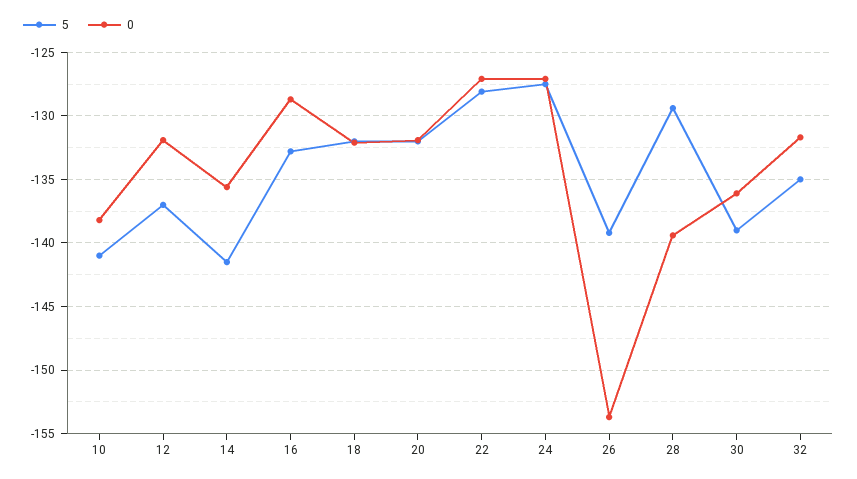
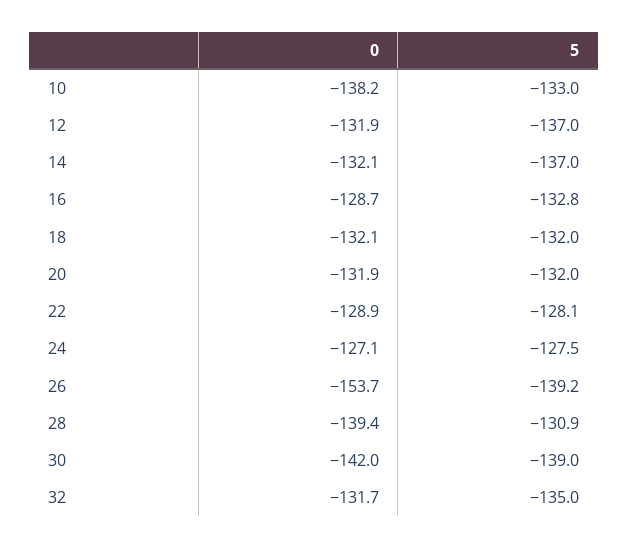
  {
    "5": {
-     "10": -141,
+     "10": -133,
      "12": -137,
-     "14": -141.5,
+     "14": -137,
      "16": -132.8,
      "18": -132,
      "20": -132,
      "22": -128.1,
      "24": -127.5,
      "26": -139.2,
-     "28": -129.5,
+     "28": -130.9,
      "30": -139,
      "32": -135
    },
    "0": {
      "10": -138.2,
      "12": -131.9,
-     "14": -135.5,
+     "14": -132.1,
      "16": -128.7,
      "18": -132.1,
      "20": -131.9,
-     "22": -127,
+     "22": -128.9,
      "24": -127.1,
      "26": -153.7,
      "28": -139.4,
-     "30": -136,
+     "30": -142,
      "32": -131.7
    }
  }

